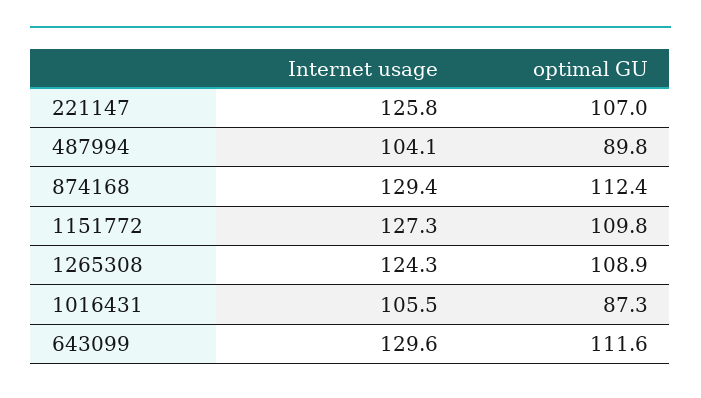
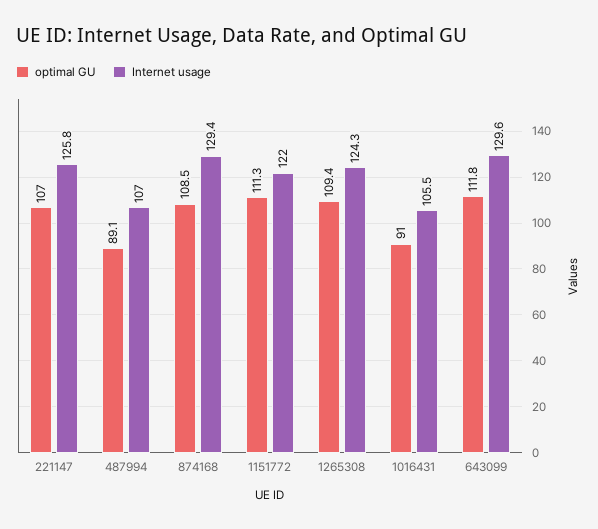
  {
    "Internet usage": {
      "221147": 125.8,
-     "487994": 104.1,
+     "487994": 107,
      "874168": 129.4,
-     "1151772": 127.3,
+     "1151772": 122,
      "1265308": 124.3,
      "1016431": 105.5,
      "643099": 129.6
    },
    "optimal GU": {
      "221147": 107,
-     "487994": 89.8,
+     "487994": 89.1,
-     "874168": 112.4,
+     "874168": 108.5,
-     "1151772": 109.8,
+     "1151772": 111.3,
-     "1265308": 108.9,
+     "1265308": 109.4,
-     "1016431": 87.3,
+     "1016431": 91,
-     "643099": 111.6
+     "643099": 111.8
    }
  }

